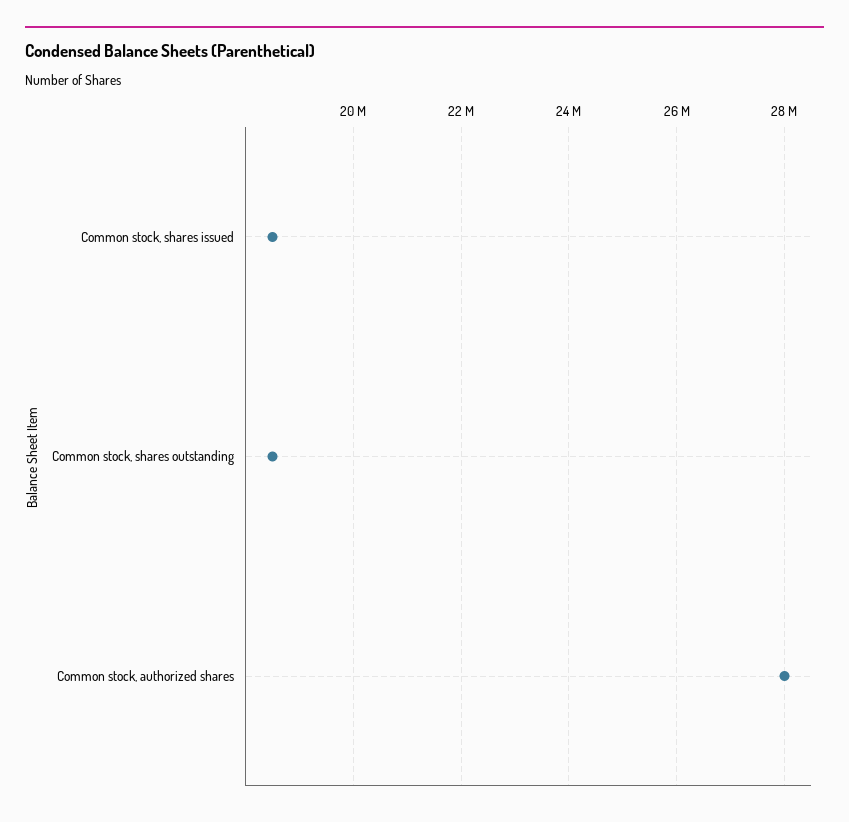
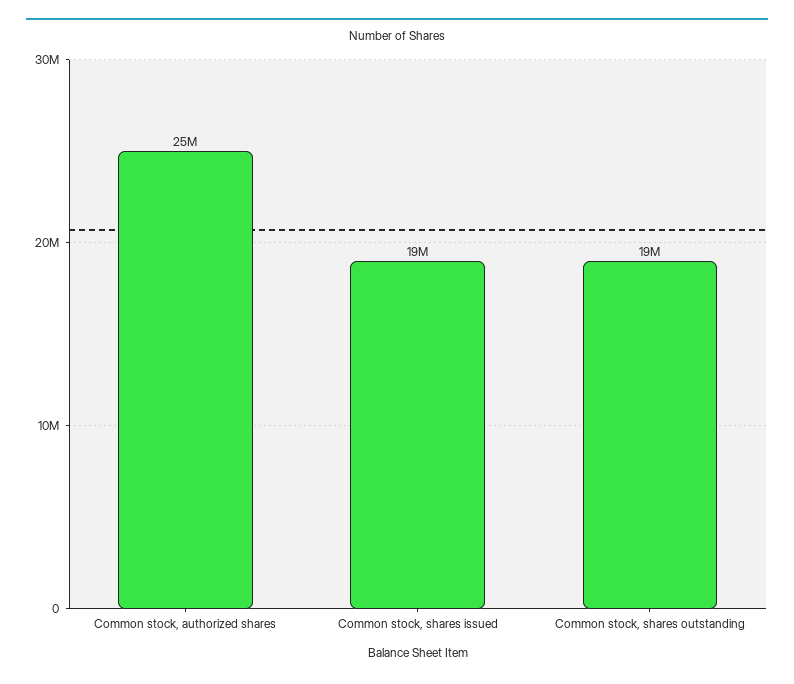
  {
    "Common stock, shares issued": 19000000,
    "Common stock, shares outstanding": 19000000,
-   "Common stock, authorized shares": 28000000
+   "Common stock, authorized shares": 25000000
  }

